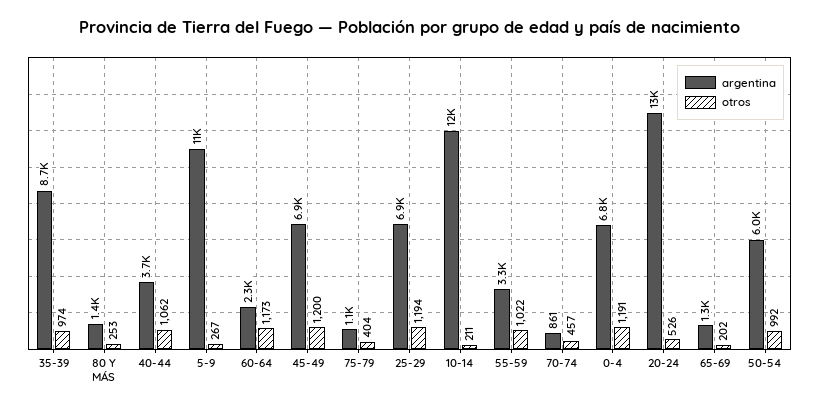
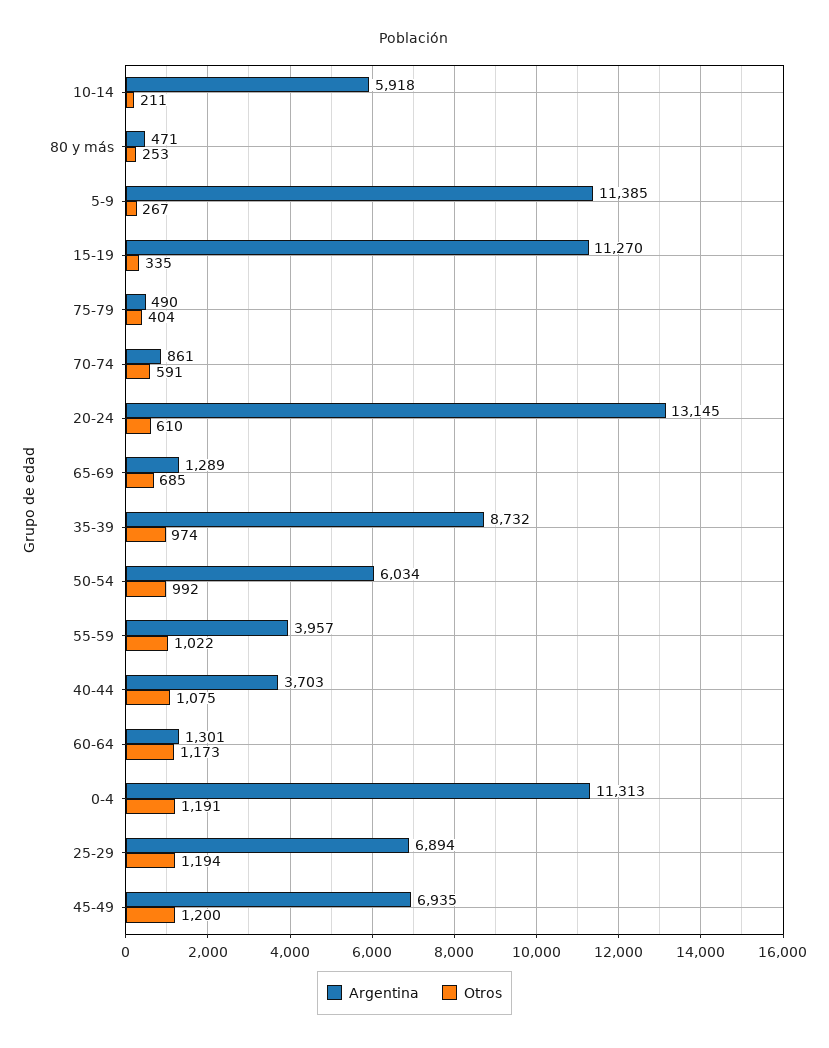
  {
    "argentina": {
      "35-39": 8732,
-     "80 Y MÁS": 1400,
+     "80 Y MÁS": 471,
      "40-44": 3703,
      "5-9": 11385,
-     "60-64": 2300,
+     "60-64": 1301,
      "45-49": 6935,
-     "75-79": 1100,
+     "75-79": 490,
      "25-29": 6894,
-     "10-14": 12000,
+     "10-14": 5918,
-     "55-59": 3300,
+     "55-59": 3957,
      "70-74": 861,
-     "0-4": 6800,
+     "0-4": 11313,
      "20-24": 13145,
      "65-69": 1289,
-     "50-54": 6034
+     "50-54": 6034,
+     "15-19": 11270
    },
    "otros": {
      "35-39": 974,
      "80 Y MÁS": 253,
-     "40-44": 1062,
+     "40-44": 1075,
      "5-9": 267,
      "60-64": 1173,
      "45-49": 1200,
      "75-79": 404,
      "25-29": 1194,
      "10-14": 211,
      "55-59": 1022,
-     "70-74": 457,
+     "70-74": 591,
      "0-4": 1191,
-     "20-24": 526,
+     "20-24": 610,
-     "65-69": 202,
+     "65-69": 685,
-     "50-54": 992
+     "50-54": 992,
+     "15-19": 335
    }
  }

